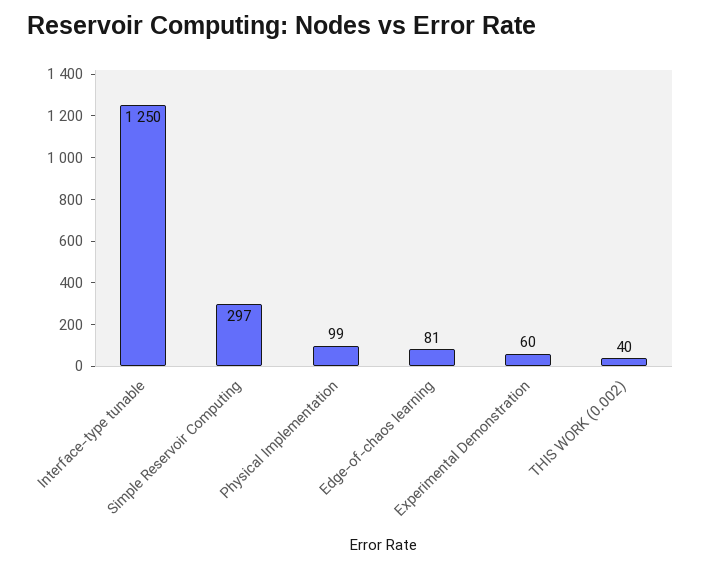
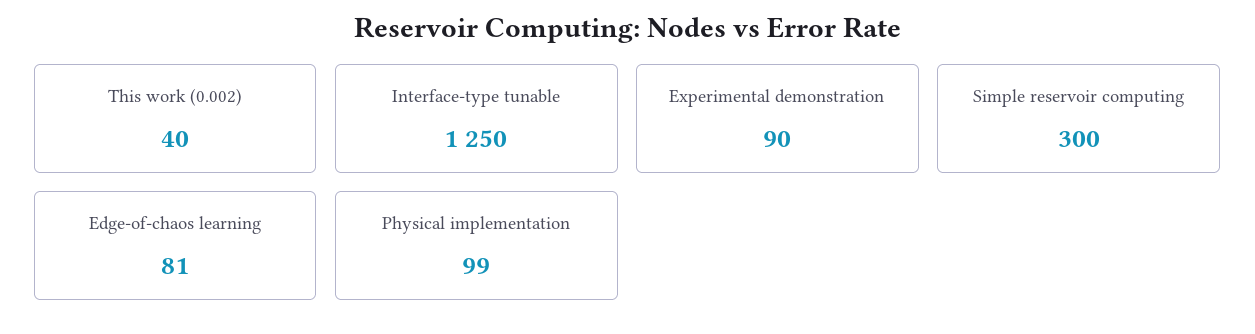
  {
    "Interface-type tunable": 1250,
-   "Simple Reservoir Computing": 297,
+   "Simple Reservoir Computing": 300,
    "Physical Implementation": 99,
    "Edge-of-chaos learning": 81,
-   "Experimental Demonstration": 60,
+   "Experimental Demonstration": 90,
    "THIS WORK (0.002)": 40
  }

